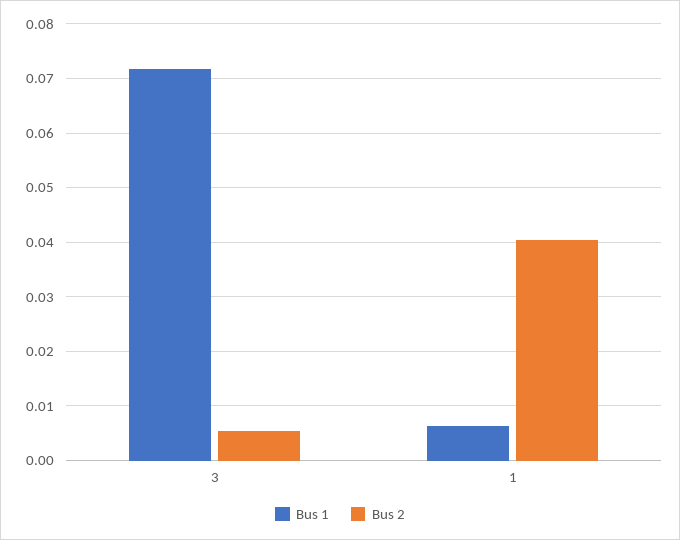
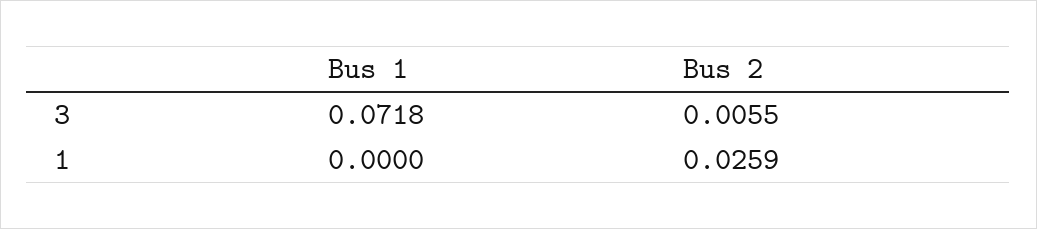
  {
    "Bus 1": {
      "3": 0.0718,
-     "1": 0.006
+     "1": 0
    },
    "Bus 2": {
      "3": 0.0055,
-     "1": 0.04
+     "1": 0.0259
    }
  }

